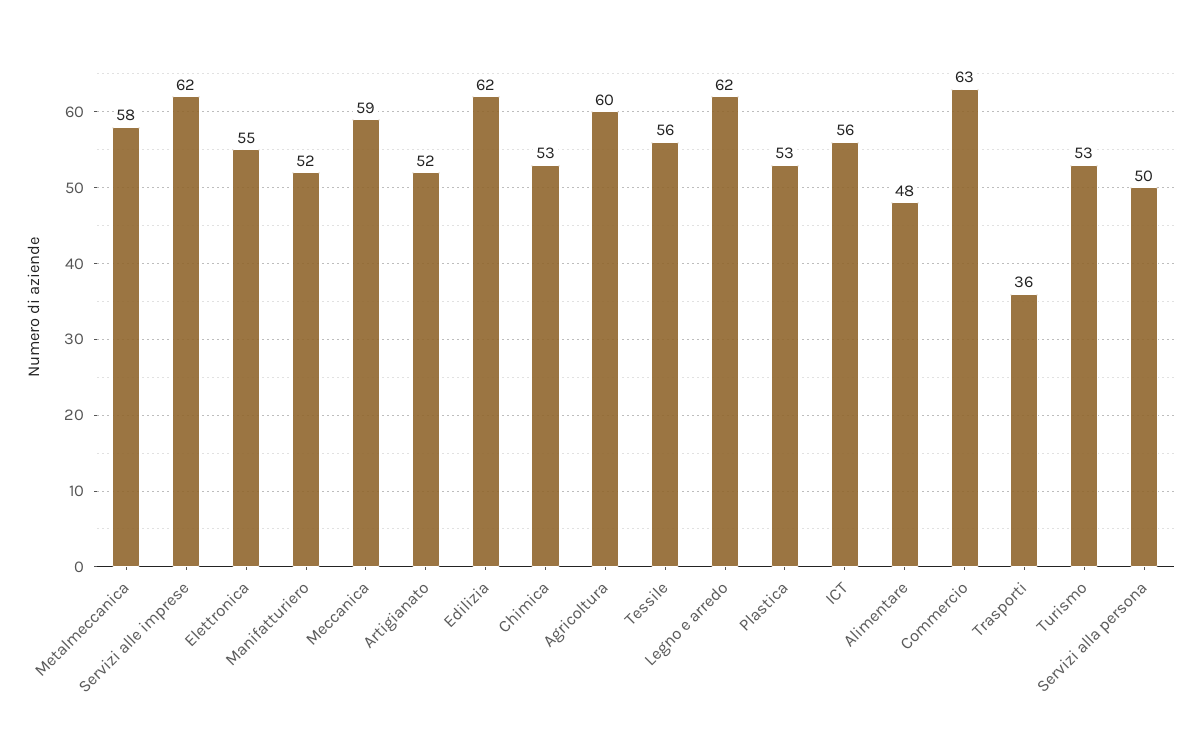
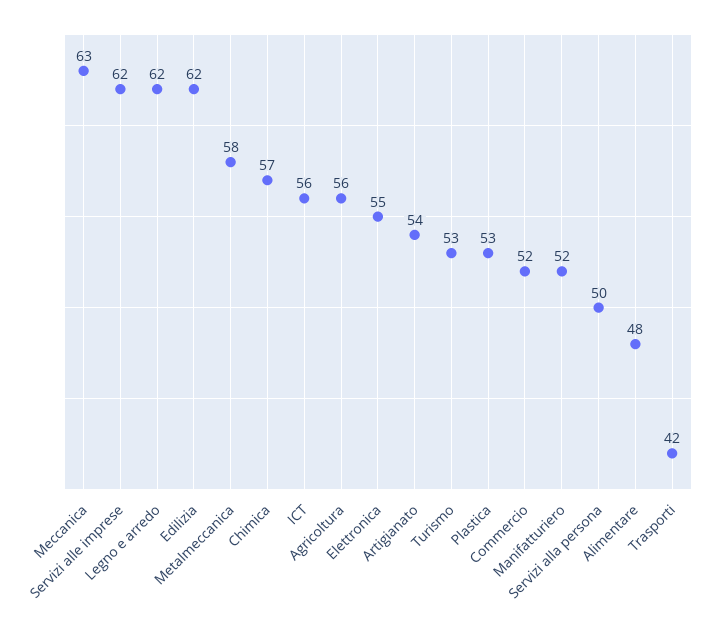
  {
    "Metalmeccanica": 58,
    "Servizi alle imprese": 62,
    "Elettronica": 55,
    "Manifatturiero": 52,
-   "Meccanica": 59,
+   "Meccanica": 63,
-   "Artigianato": 52,
+   "Artigianato": 54,
    "Edilizia": 62,
-   "Chimica": 53,
+   "Chimica": 57,
-   "Agricoltura": 60,
+   "Agricoltura": 56,
-   "Tessile": 56,
    "Legno e arredo": 62,
    "Plastica": 53,
    "ICT": 56,
    "Alimentare": 48,
-   "Commercio": 63,
+   "Commercio": 52,
-   "Trasporti": 36,
+   "Trasporti": 42,
    "Turismo": 53,
    "Servizi alla persona": 50
  }

